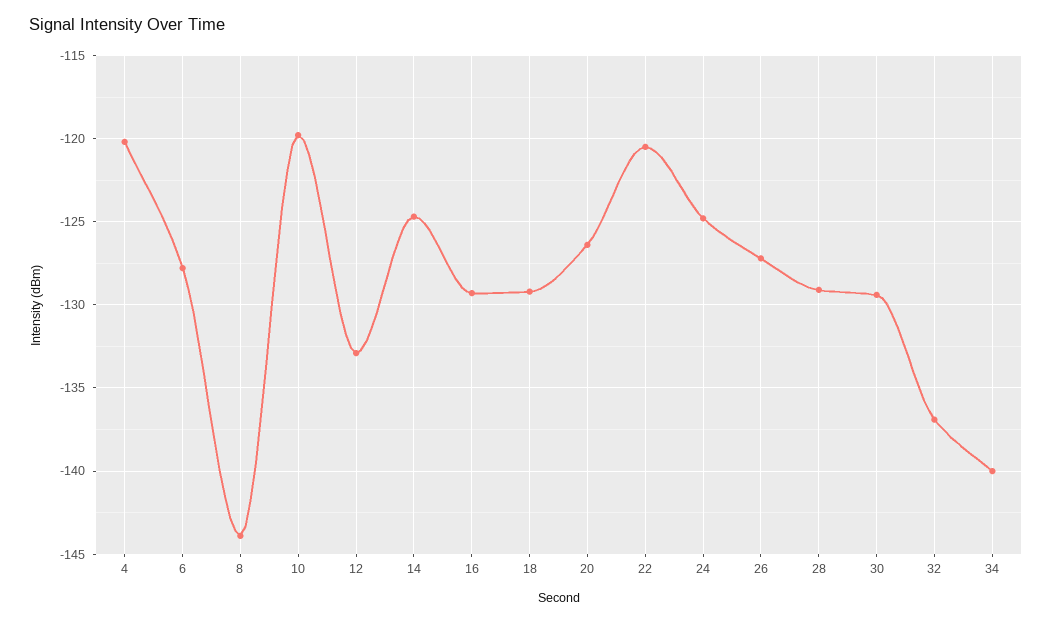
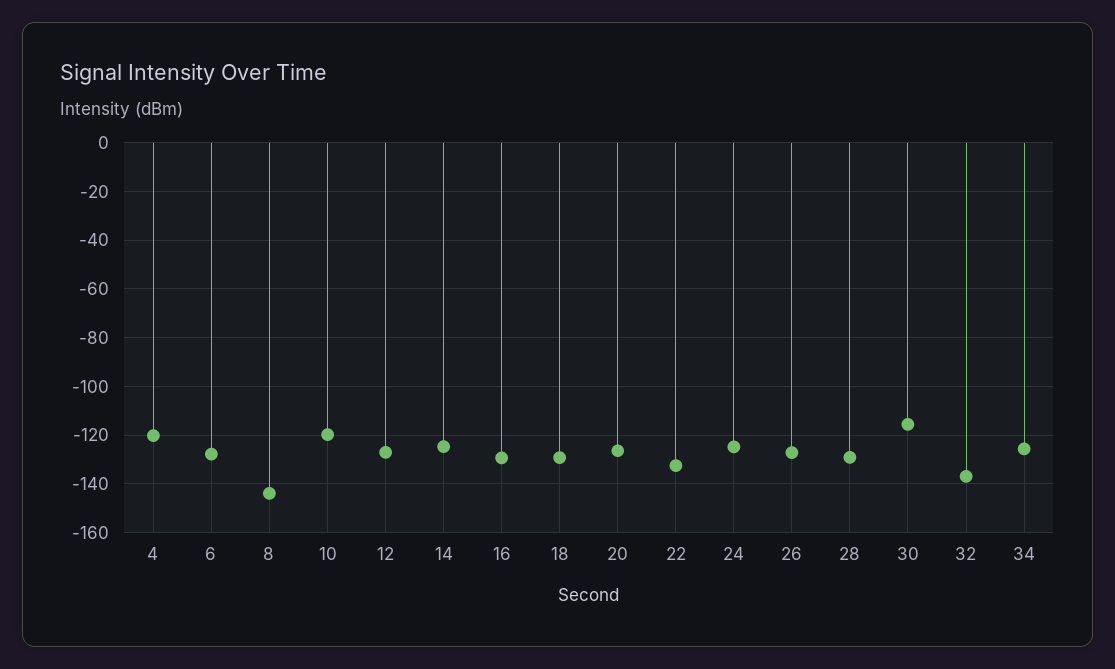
  {
    "4": -120,
    "6": -128,
    "8": -144,
    "10": -120,
-   "12": -133,
+   "12": -127.5,
    "14": -124.5,
    "16": -129.5,
    "18": -129,
    "20": -126.5,
-   "22": -120.5,
+   "22": -132.5,
    "24": -125,
    "26": -127,
    "28": -129,
-   "30": -129.5,
+   "30": -115,
    "32": -137,
-   "34": -140
+   "34": -125
  }

